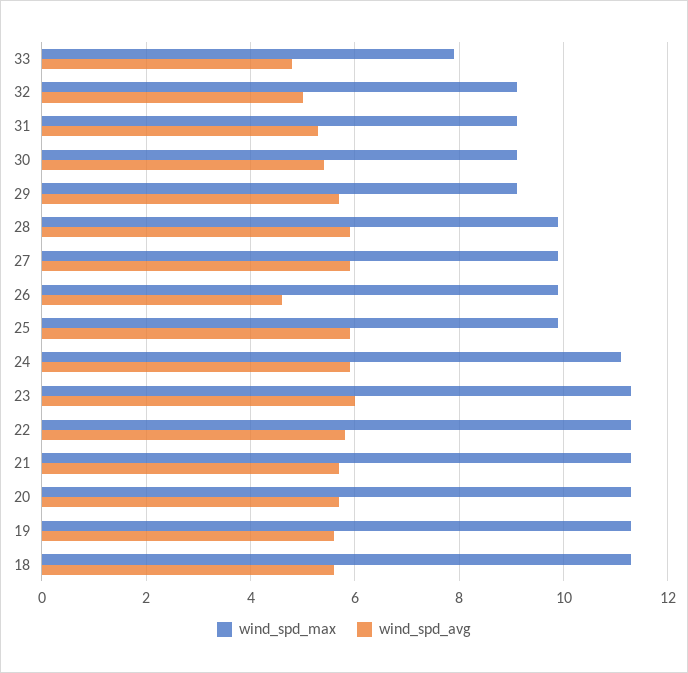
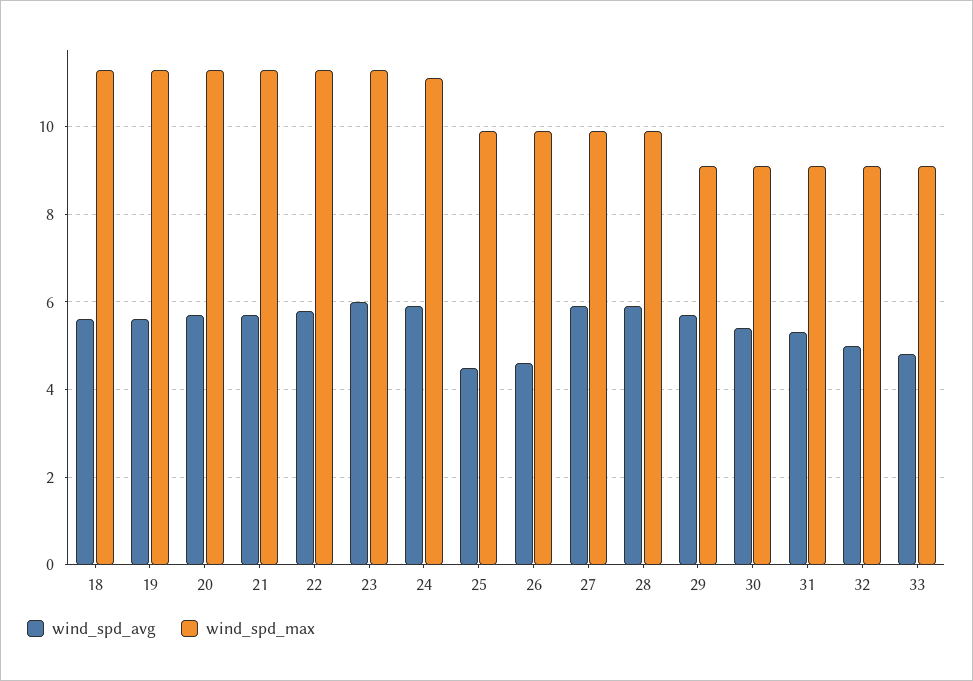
  {
    "wind_spd_max": {
-     "33": 8,
+     "33": 9,
      "32": 9,
      "31": 9,
      "30": 9,
      "29": 9,
      "28": 10,
      "27": 10,
      "26": 10,
      "25": 10,
      "24": 11,
      "23": 11.5,
      "22": 11.5,
      "21": 11.5,
      "20": 11.5,
      "19": 11.5,
      "18": 11.5
    },
    "wind_spd_avg": {
      "33": 5,
      "32": 5,
      "31": 5.5,
      "30": 5.5,
      "29": 5.5,
      "28": 6,
      "27": 6,
      "26": 4.5,
-     "25": 6,
+     "25": 4.5,
      "24": 6,
      "23": 6,
      "22": 6,
      "21": 5.5,
      "20": 5.5,
      "19": 5.5,
      "18": 5.5
    }
  }

